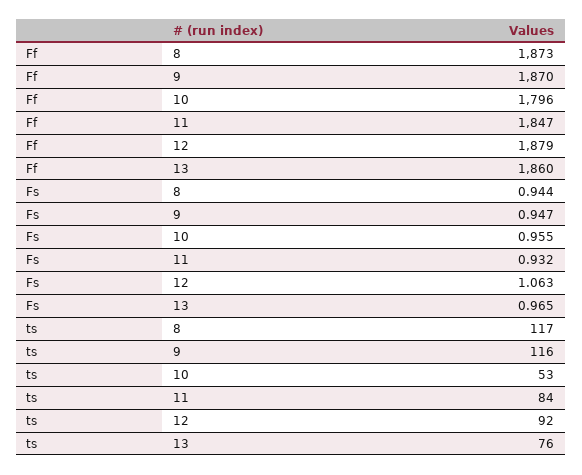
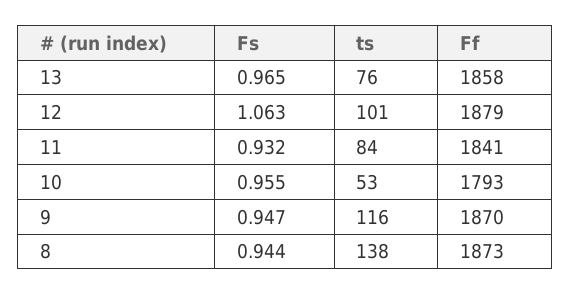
  {
    "Ff": {
      "8": 1873,
      "9": 1870,
-     "10": 1796,
+     "10": 1793,
-     "11": 1847,
+     "11": 1841,
      "12": 1879,
-     "13": 1860
+     "13": 1858
    },
    "Fs": {
      "8": 0.944,
      "9": 0.947,
      "10": 0.955,
      "11": 0.932,
      "12": 1.063,
      "13": 0.965
    },
    "ts": {
-     "8": 117,
+     "8": 138,
      "9": 116,
      "10": 53,
      "11": 84,
-     "12": 92,
+     "12": 101,
      "13": 76
    }
  }

